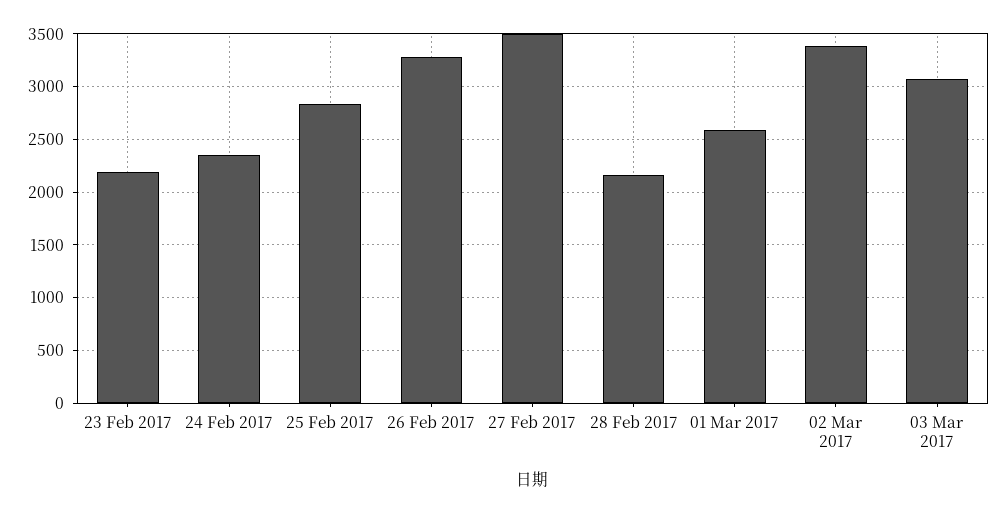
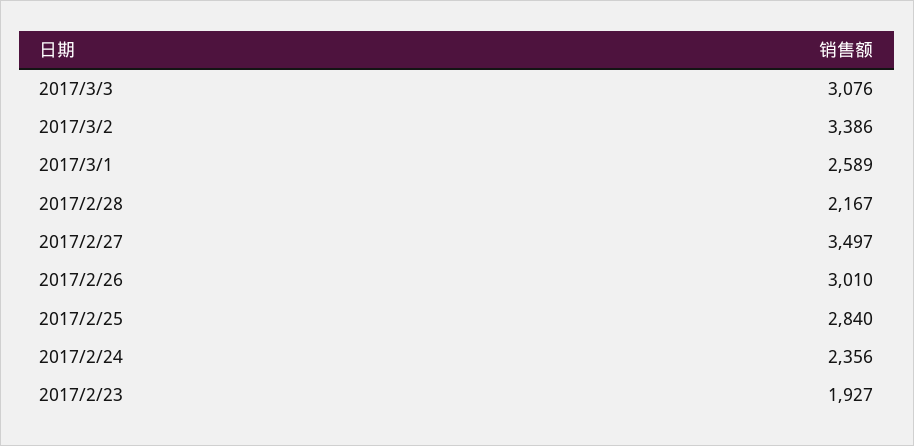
  {
-   "23 Feb 2017": 2200,
+   "23 Feb 2017": 1927,
    "24 Feb 2017": 2356,
    "25 Feb 2017": 2840,
-   "26 Feb 2017": 3300,
+   "26 Feb 2017": 3010,
    "27 Feb 2017": 3497,
    "28 Feb 2017": 2167,
    "01 Mar 2017": 2589,
    "02 Mar 2017": 3386,
    "03 Mar 2017": 3076
  }

